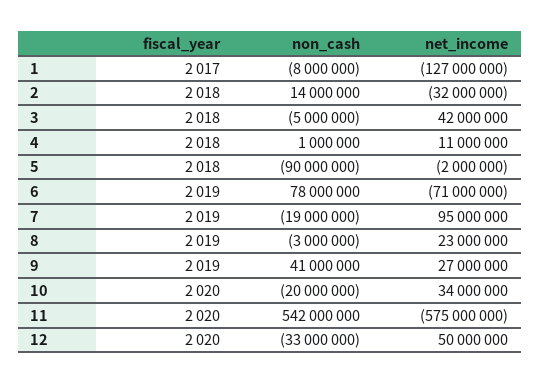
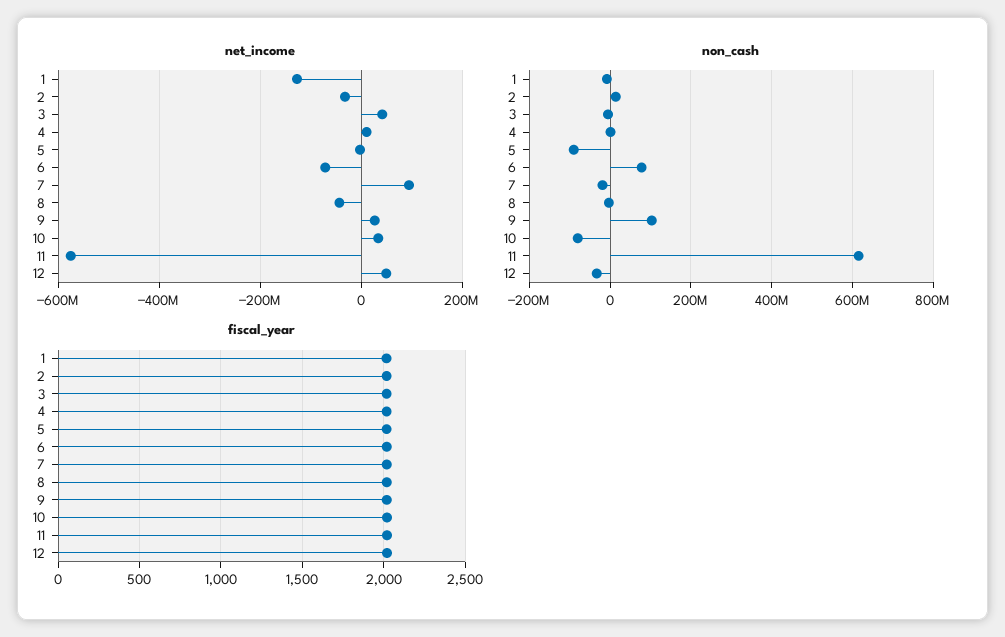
  {
    "fiscal_year": {
      "1": 2017,
      "2": 2018,
      "3": 2018,
      "4": 2018,
      "5": 2018,
      "6": 2019,
      "7": 2019,
      "8": 2019,
      "9": 2019,
      "10": 2020,
      "11": 2020,
      "12": 2020
    },
    "non_cash": {
      "1": -8000000,
      "2": 14000000,
      "3": -5000000,
      "4": 1000000,
      "5": -90000000,
      "6": 78000000,
      "7": -19000000,
      "8": -3000000,
-     "9": 41000000,
+     "9": 100000000,
-     "10": -20000000,
+     "10": -80000000,
-     "11": 542000000,
+     "11": 620000000,
      "12": -33000000
    },
    "net_income": {
      "1": -127000000,
      "2": -32000000,
      "3": 42000000,
      "4": 11000000,
      "5": -2000000,
      "6": -71000000,
      "7": 95000000,
-     "8": 23000000,
+     "8": -40000000,
      "9": 27000000,
      "10": 34000000,
      "11": -575000000,
      "12": 50000000
    }
  }

